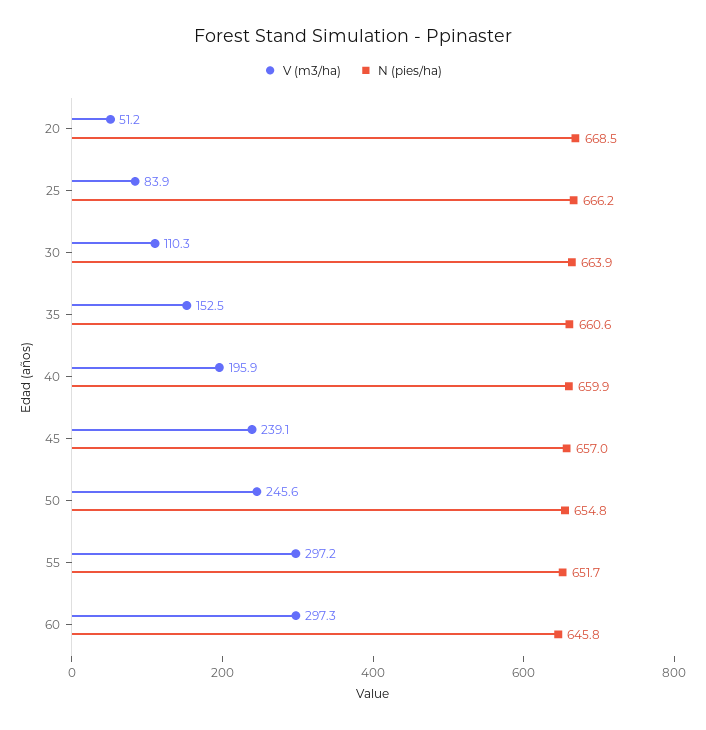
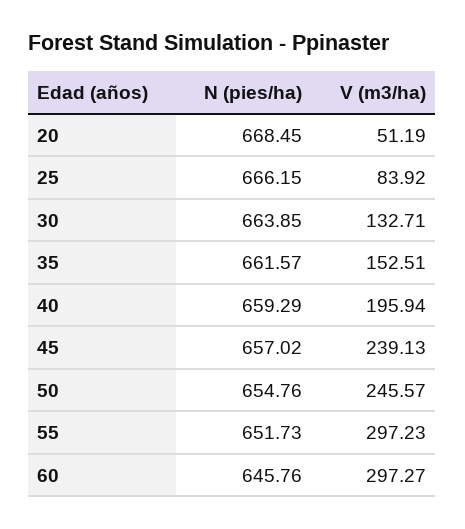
  {
    "V (m3/ha)": {
      "20": 51.19,
      "25": 83.92,
-     "30": 110.3,
+     "30": 132.71,
      "35": 152.51,
      "40": 195.94,
      "45": 239.13,
      "50": 245.57,
      "55": 297.23,
      "60": 297.27
    },
    "N (pies/ha)": {
      "20": 668.45,
      "25": 666.15,
      "30": 663.85,
-     "35": 660.6,
+     "35": 661.57,
-     "40": 659.9,
+     "40": 659.29,
      "45": 657.02,
      "50": 654.76,
      "55": 651.73,
      "60": 645.76
    }
  }

